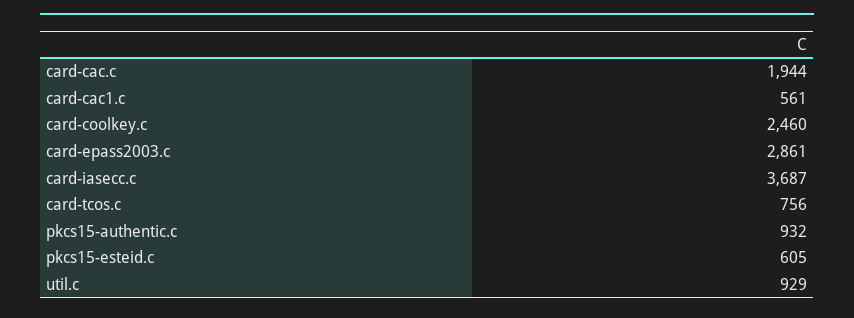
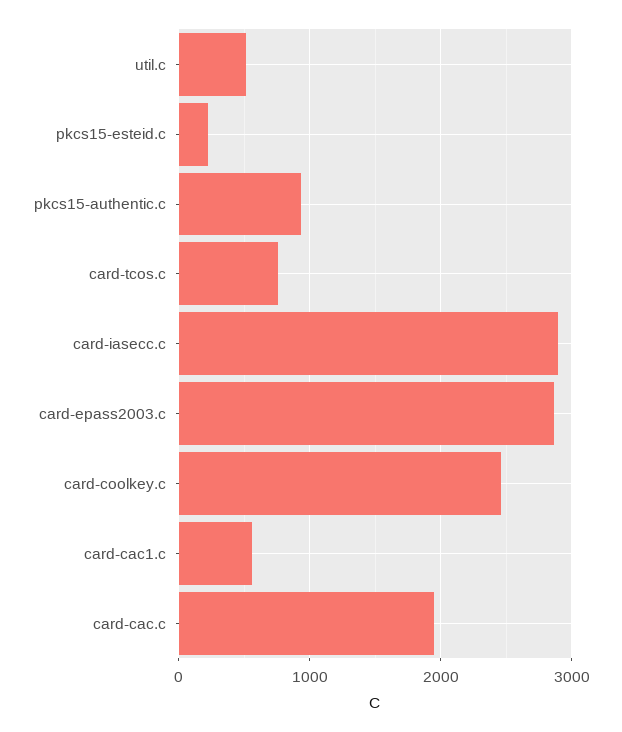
  {
    "card-cac.c": 1944,
    "card-cac1.c": 561,
    "card-coolkey.c": 2460,
    "card-epass2003.c": 2861,
-   "card-iasecc.c": 3687,
+   "card-iasecc.c": 2900,
    "card-tcos.c": 756,
    "pkcs15-authentic.c": 932,
-   "pkcs15-esteid.c": 605,
+   "pkcs15-esteid.c": 200,
-   "util.c": 929
+   "util.c": 500
  }

